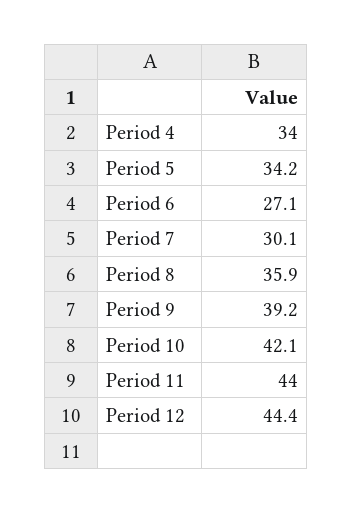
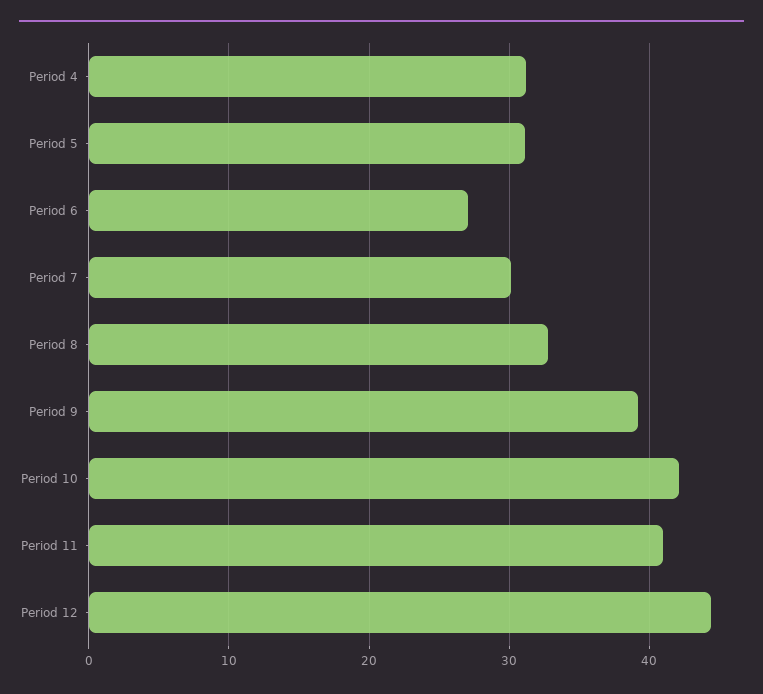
  {
-   "Period 4": 34,
+   "Period 4": 31,
-   "Period 5": 34.2,
+   "Period 5": 31,
    "Period 6": 27.1,
    "Period 7": 30.1,
-   "Period 8": 35.9,
+   "Period 8": 33,
    "Period 9": 39.2,
    "Period 10": 42.1,
-   "Period 11": 44,
+   "Period 11": 41,
    "Period 12": 44.4
  }

